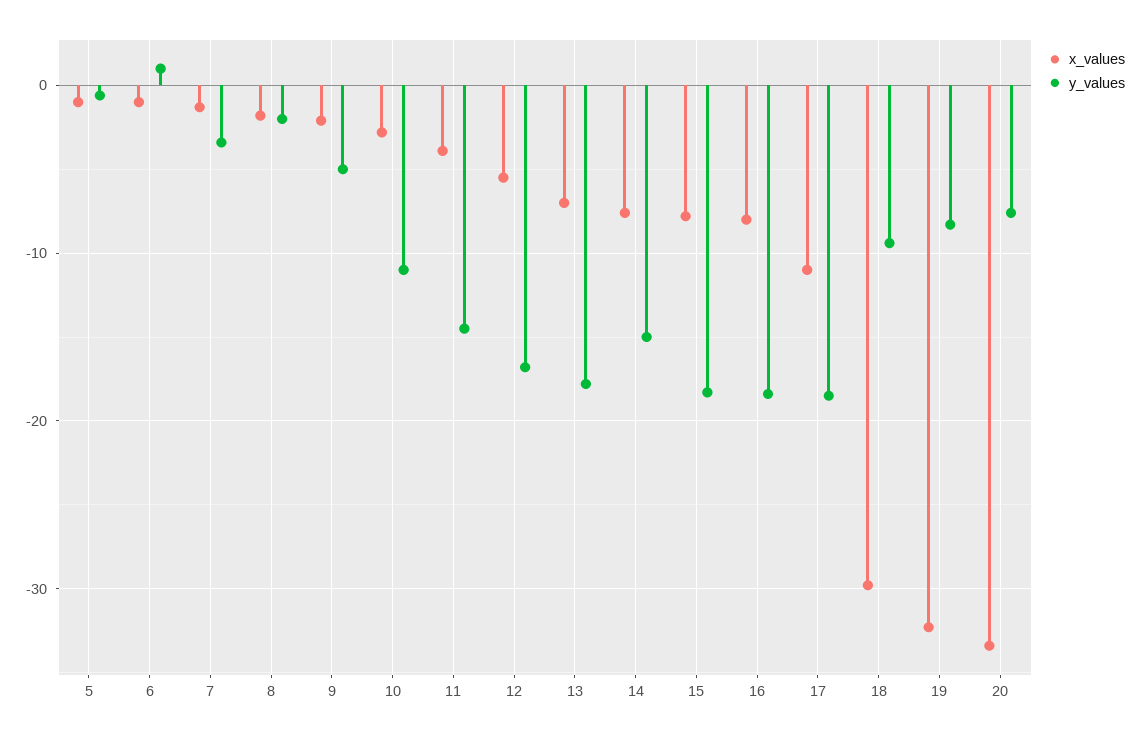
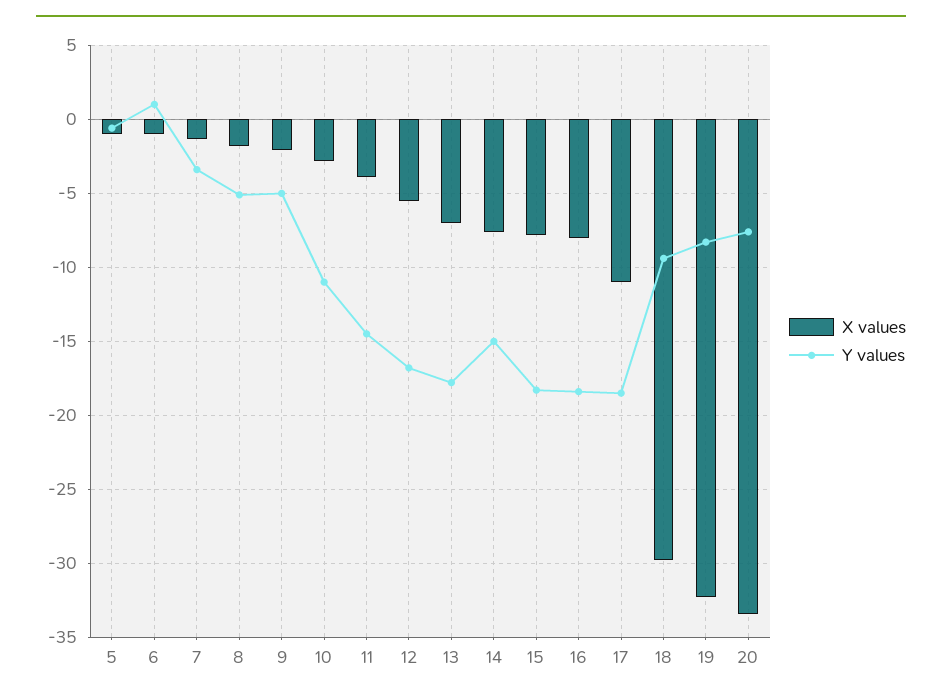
  {
    "x_values": {
      "5": -1,
      "6": -1,
      "7": -1.5,
      "8": -2,
      "9": -2,
      "10": -3,
      "11": -4,
      "12": -5.5,
      "13": -7,
      "14": -7.5,
      "15": -8,
      "16": -8,
      "17": -11,
      "18": -30,
      "19": -32.5,
      "20": -33.5
    },
    "y_values": {
      "5": -0.5,
      "6": 1,
      "7": -3.5,
-     "8": -2,
+     "8": -5,
      "9": -5,
      "10": -11,
      "11": -14.5,
      "12": -17,
      "13": -18,
      "14": -15,
      "15": -18.5,
      "16": -18.5,
      "17": -18.5,
      "18": -9.5,
      "19": -8.5,
      "20": -7.5
    }
  }

